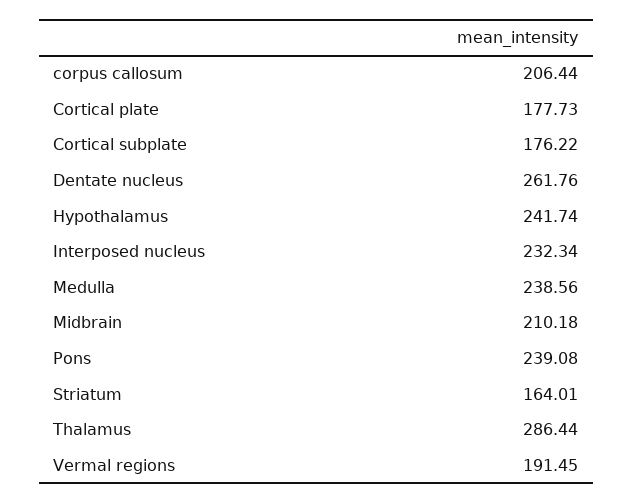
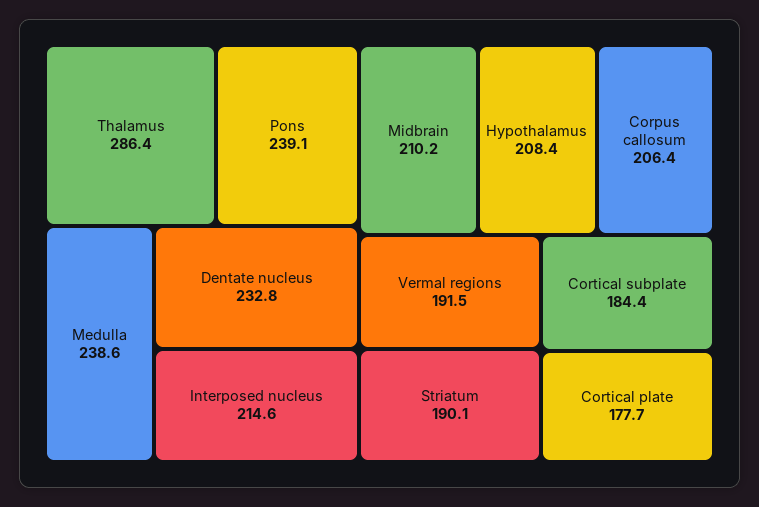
  {
    "corpus callosum": 206.44,
    "Cortical plate": 177.73,
-   "Cortical subplate": 176.22,
+   "Cortical subplate": 184.4,
-   "Dentate nucleus": 261.76,
+   "Dentate nucleus": 232.8,
-   "Hypothalamus": 241.74,
+   "Hypothalamus": 208.4,
-   "Interposed nucleus": 232.34,
+   "Interposed nucleus": 214.6,
    "Medulla": 238.56,
    "Midbrain": 210.18,
    "Pons": 239.08,
-   "Striatum": 164.01,
+   "Striatum": 190.1,
    "Thalamus": 286.44,
    "Vermal regions": 191.45
  }

